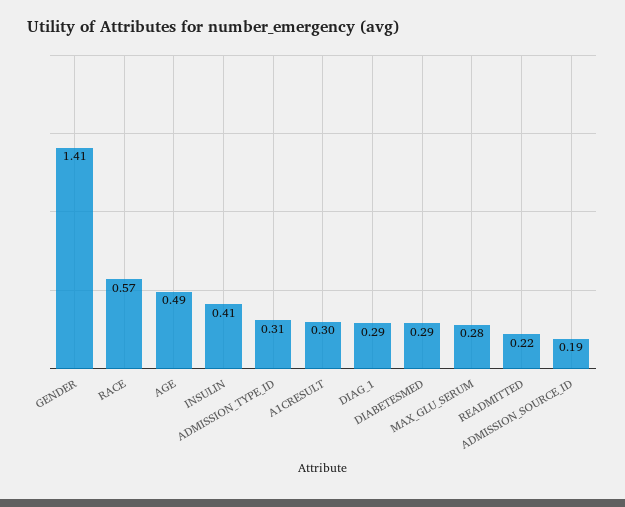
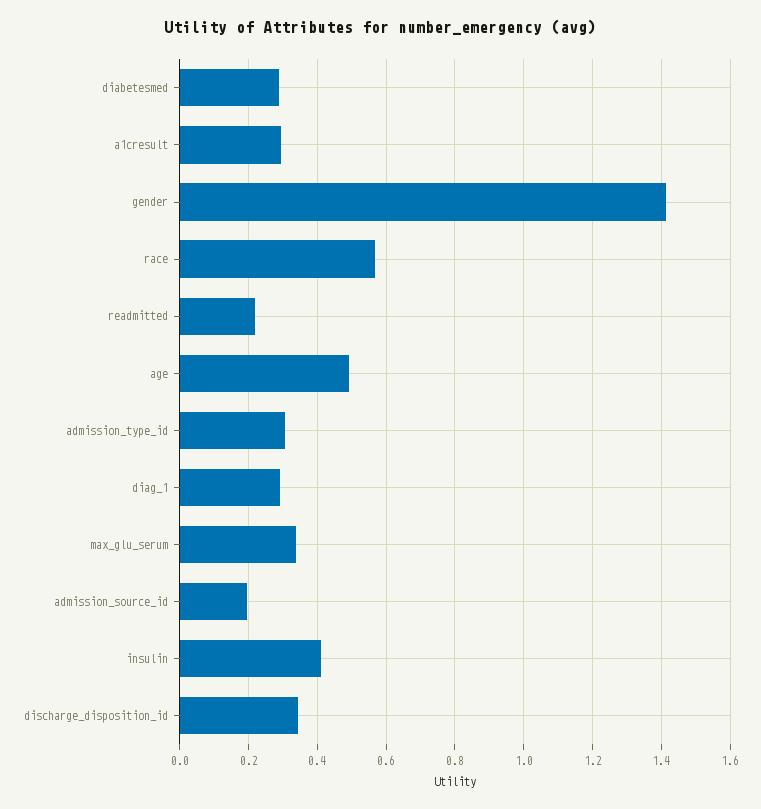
  {
    "GENDER": 1.41,
    "RACE": 0.57,
    "AGE": 0.49,
    "INSULIN": 0.41,
    "ADMISSION_TYPE_ID": 0.31,
    "A1CRESULT": 0.3,
    "DIAG_1": 0.29,
    "DIABETESMED": 0.29,
-   "MAX_GLU_SERUM": 0.28,
+   "MAX_GLU_SERUM": 0.34,
    "READMITTED": 0.22,
-   "ADMISSION_SOURCE_ID": 0.19
+   "ADMISSION_SOURCE_ID": 0.19,
+   "discharge_disposition_id": 0.34
  }

